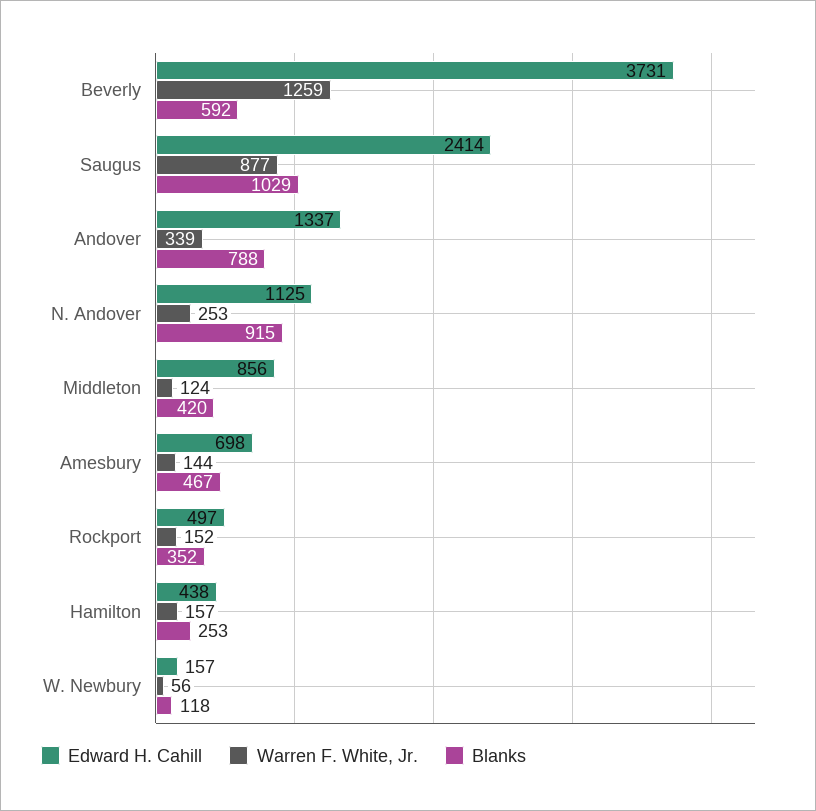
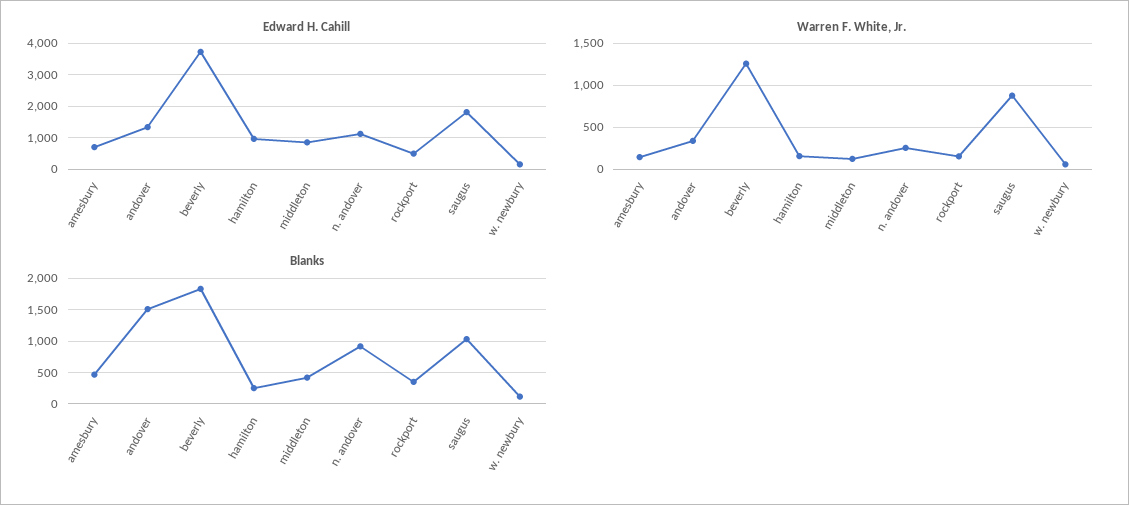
  {
    "Edward H. Cahill": {
      "Beverly": 3731,
-     "Saugus": 2414,
+     "Saugus": 1800,
      "Andover": 1337,
      "N. Andover": 1125,
      "Middleton": 856,
      "Amesbury": 698,
      "Rockport": 497,
-     "Hamilton": 438,
+     "Hamilton": 1000,
      "W. Newbury": 157
    },
    "Warren F. White, Jr.": {
      "Beverly": 1259,
      "Saugus": 877,
      "Andover": 339,
      "N. Andover": 253,
      "Middleton": 124,
      "Amesbury": 144,
      "Rockport": 152,
      "Hamilton": 157,
      "W. Newbury": 56
    },
    "Blanks": {
-     "Beverly": 592,
+     "Beverly": 1800,
      "Saugus": 1029,
-     "Andover": 788,
+     "Andover": 1500,
      "N. Andover": 915,
      "Middleton": 420,
      "Amesbury": 467,
      "Rockport": 352,
      "Hamilton": 253,
      "W. Newbury": 118
    }
  }

